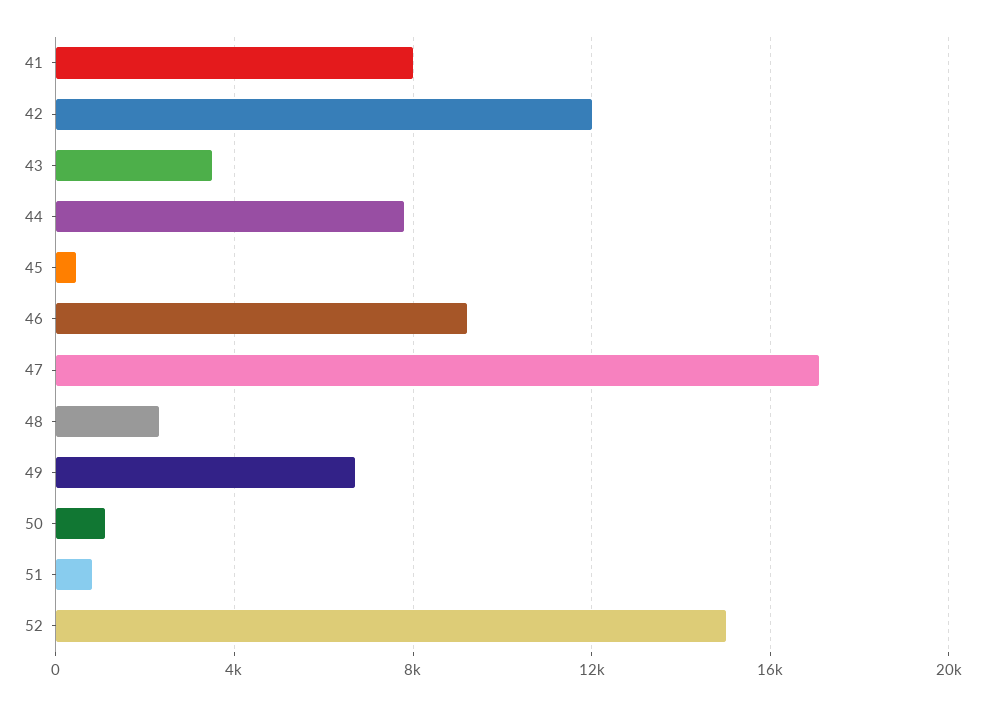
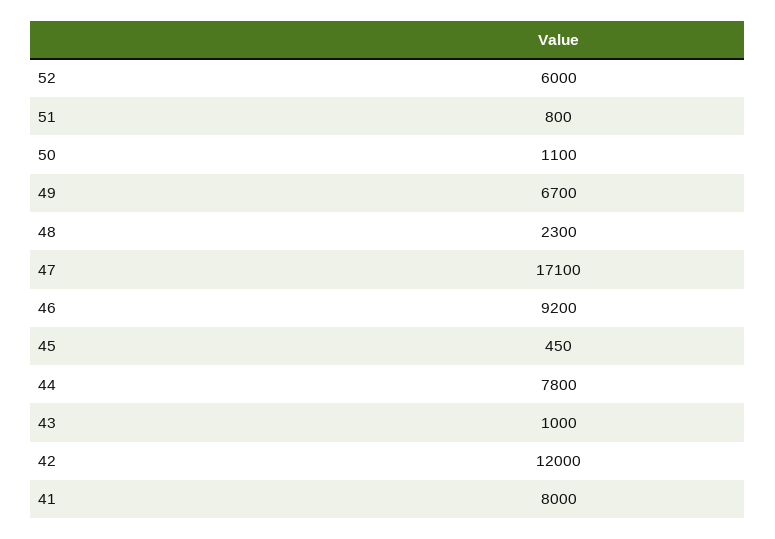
  {
    "41": 8000,
    "42": 12000,
-   "43": 3500,
+   "43": 1000,
    "44": 7800,
    "45": 450,
    "46": 9200,
    "47": 17100,
    "48": 2300,
    "49": 6700,
    "50": 1100,
    "51": 800,
-   "52": 15000
+   "52": 6000
  }

